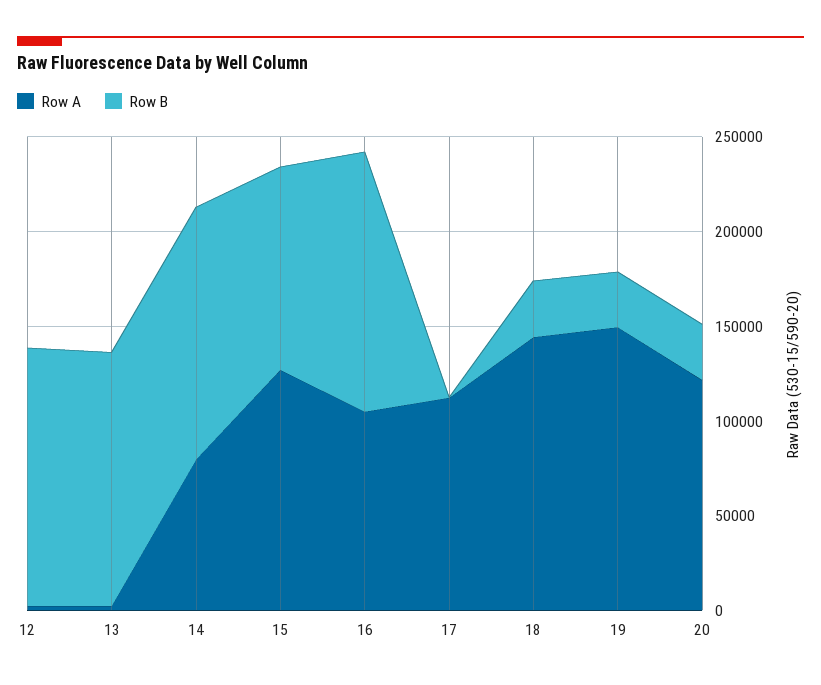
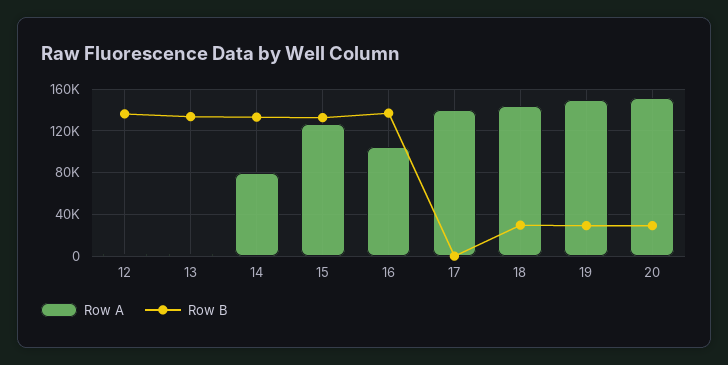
  {
    "Row A": {
      "12": 0,
      "13": 0,
      "14": 80000,
      "15": 130000,
      "16": 100000,
-     "17": 110000,
+     "17": 140000,
      "18": 140000,
      "19": 150000,
-     "20": 120000
+     "20": 150000
    },
    "Row B": {
      "12": 140000,
      "13": 130000,
      "14": 130000,
-     "15": 110000,
+     "15": 130000,
      "16": 140000,
      "17": 0,
      "18": 30000,
      "19": 30000,
      "20": 30000
    }
  }

